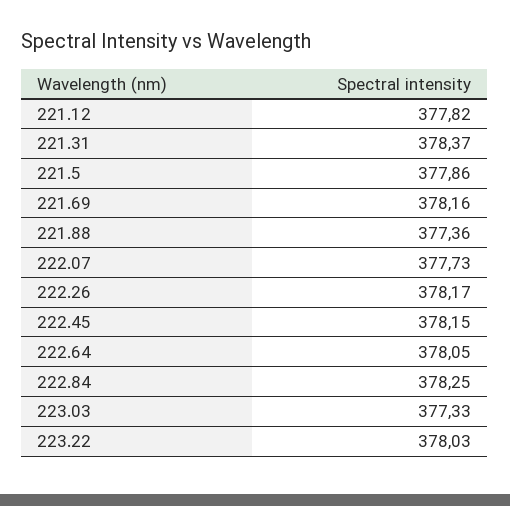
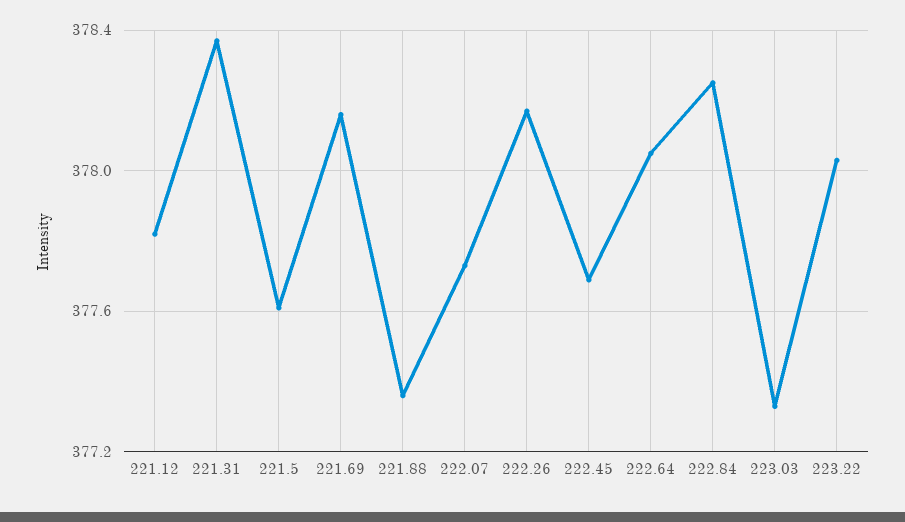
  {
    "221.12": 377.82,
    "221.31": 378.37,
-   "221.5": 377.86,
+   "221.5": 377.6,
    "221.69": 378.16,
    "221.88": 377.36,
    "222.07": 377.73,
    "222.26": 378.17,
-   "222.45": 378.15,
+   "222.45": 377.7,
    "222.64": 378.05,
    "222.84": 378.25,
    "223.03": 377.33,
    "223.22": 378.03
  }

